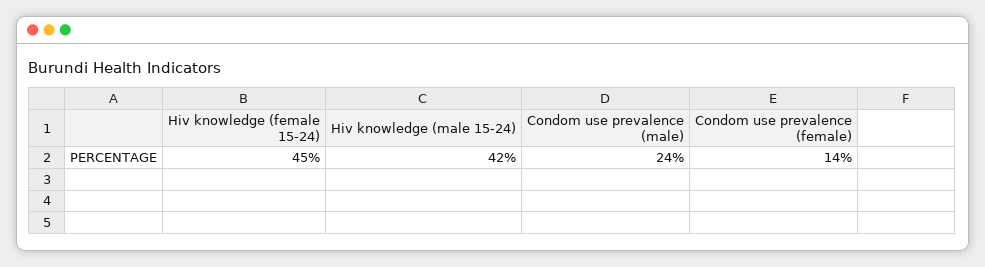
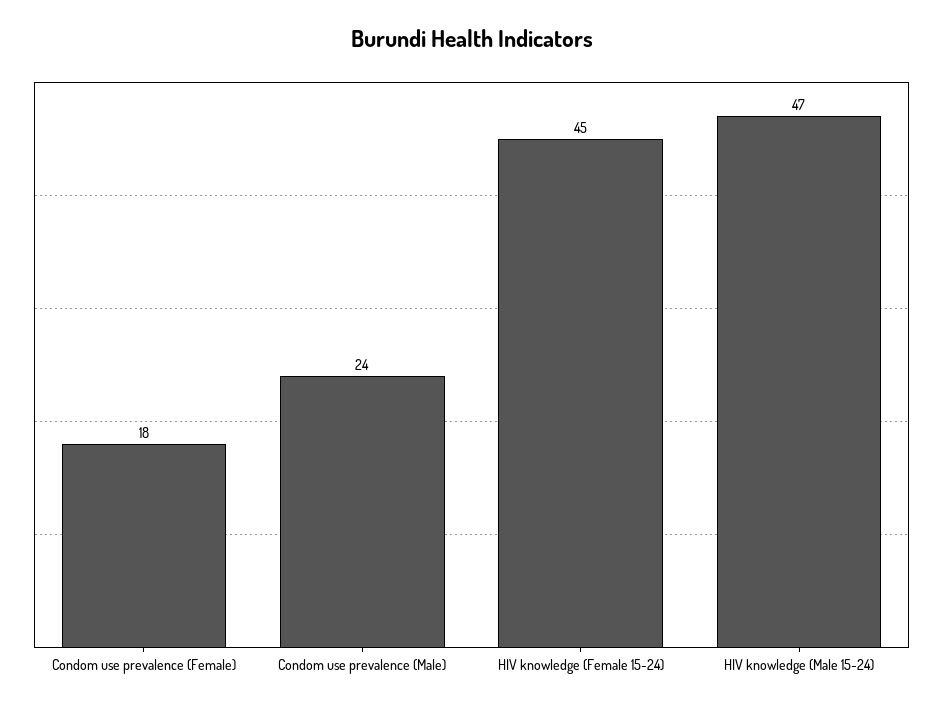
  {
    "Hiv knowledge (female 15-24)": 45,
-   "Hiv knowledge (male 15-24)": 42,
+   "Hiv knowledge (male 15-24)": 47,
    "Condom use prevalence (male)": 24,
-   "Condom use prevalence (female)": 14
+   "Condom use prevalence (female)": 18
  }

